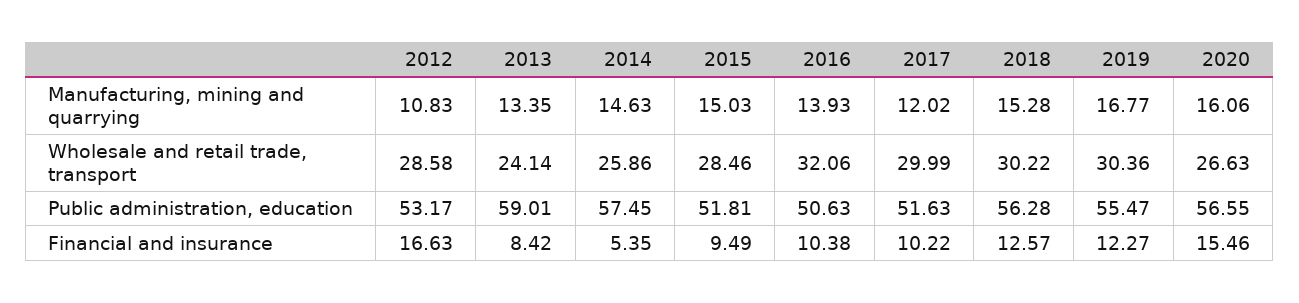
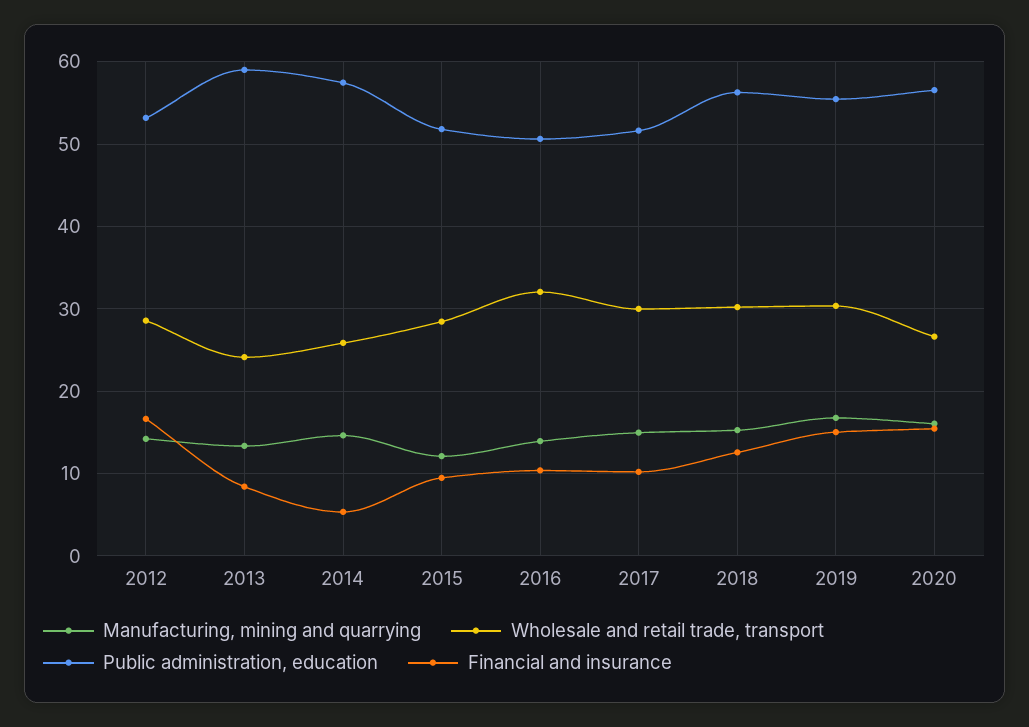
  {
    "Manufacturing, mining and quarrying": {
-     "2012": 10.83,
+     "2012": 14,
      "2013": 13.35,
      "2014": 14.63,
-     "2015": 15.03,
+     "2015": 12,
      "2016": 13.93,
-     "2017": 12.02,
+     "2017": 15,
      "2018": 15.28,
      "2019": 16.77,
      "2020": 16.06
    },
    "Wholesale and retail trade, transport": {
      "2012": 28.58,
      "2013": 24.14,
      "2014": 25.86,
      "2015": 28.46,
      "2016": 32.06,
      "2017": 29.99,
      "2018": 30.22,
      "2019": 30.36,
      "2020": 26.63
    },
    "Public administration, education": {
      "2012": 53.17,
      "2013": 59.01,
      "2014": 57.45,
      "2015": 51.81,
      "2016": 50.63,
      "2017": 51.63,
      "2018": 56.28,
      "2019": 55.47,
      "2020": 56.55
    },
    "Financial and insurance": {
      "2012": 16.63,
      "2013": 8.42,
      "2014": 5.35,
      "2015": 9.49,
      "2016": 10.38,
      "2017": 10.22,
      "2018": 12.57,
-     "2019": 12.27,
+     "2019": 15,
      "2020": 15.46
    }
  }

